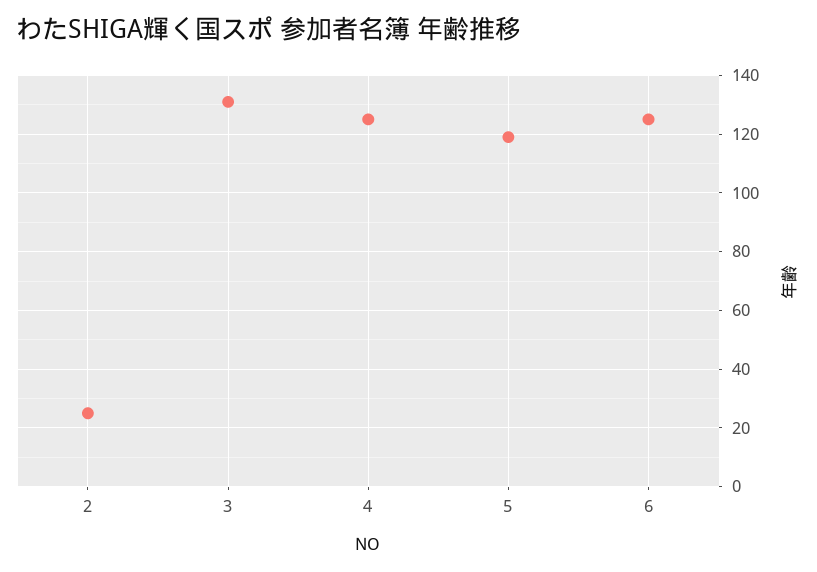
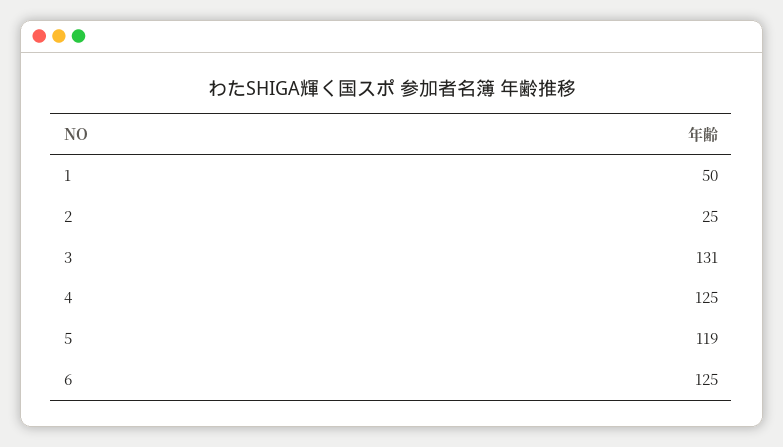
  {
    "2": 25,
    "3": 131,
    "4": 125,
    "5": 119,
-   "6": 125
+   "6": 125,
+   "1": 50
  }

